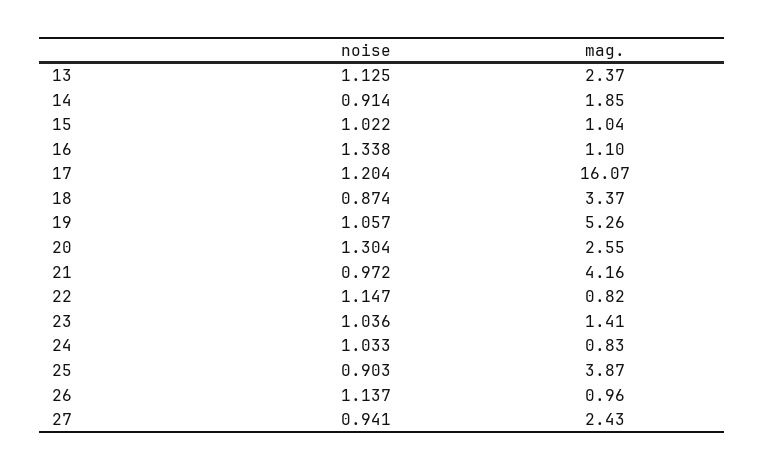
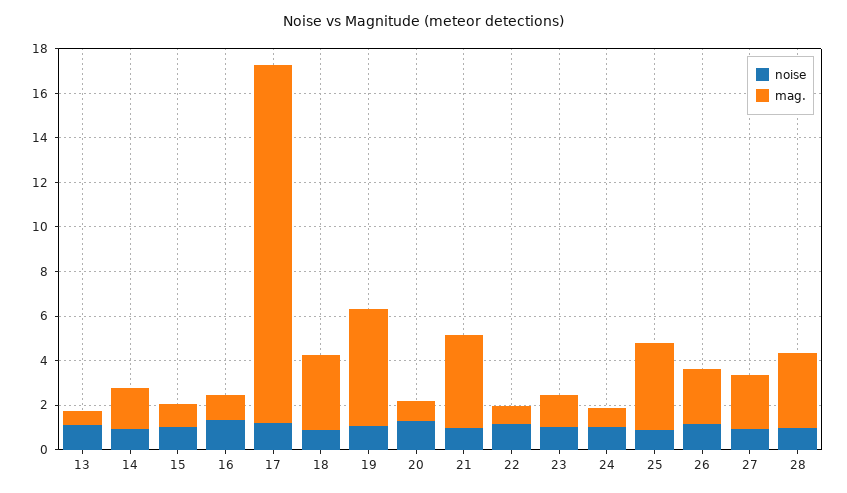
  {
    "noise": {
      "13": 1.125,
      "14": 0.914,
      "15": 1.022,
      "16": 1.338,
      "17": 1.204,
      "18": 0.874,
      "19": 1.057,
      "20": 1.304,
      "21": 0.972,
      "22": 1.147,
      "23": 1.036,
      "24": 1.033,
      "25": 0.903,
      "26": 1.137,
-     "27": 0.941
+     "27": 0.941,
+     "28": 1
    },
    "mag.": {
-     "13": 2.37,
+     "13": 0.5,
      "14": 1.85,
      "15": 1.04,
      "16": 1.1,
      "17": 16.07,
      "18": 3.37,
      "19": 5.26,
-     "20": 2.55,
+     "20": 1,
      "21": 4.16,
      "22": 0.82,
      "23": 1.41,
      "24": 0.83,
      "25": 3.87,
-     "26": 0.96,
+     "26": 2.5,
-     "27": 2.43
+     "27": 2.43,
+     "28": 3.5
    }
  }

